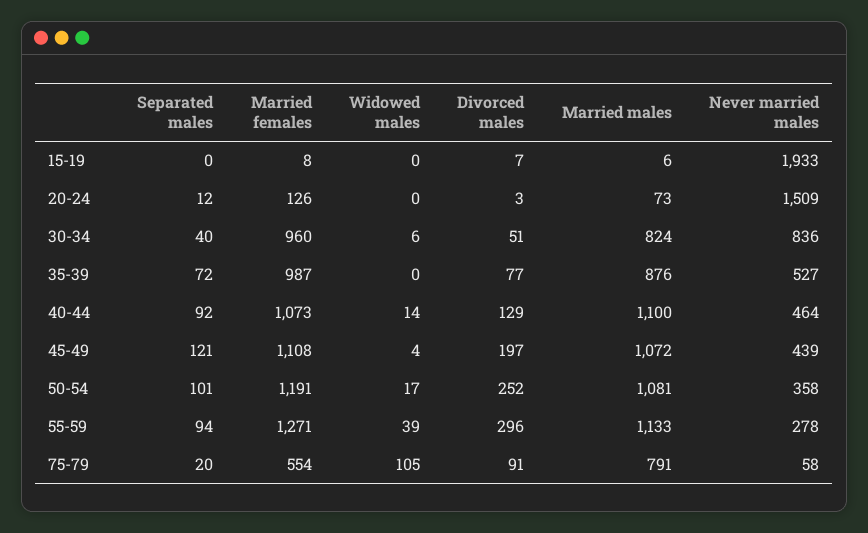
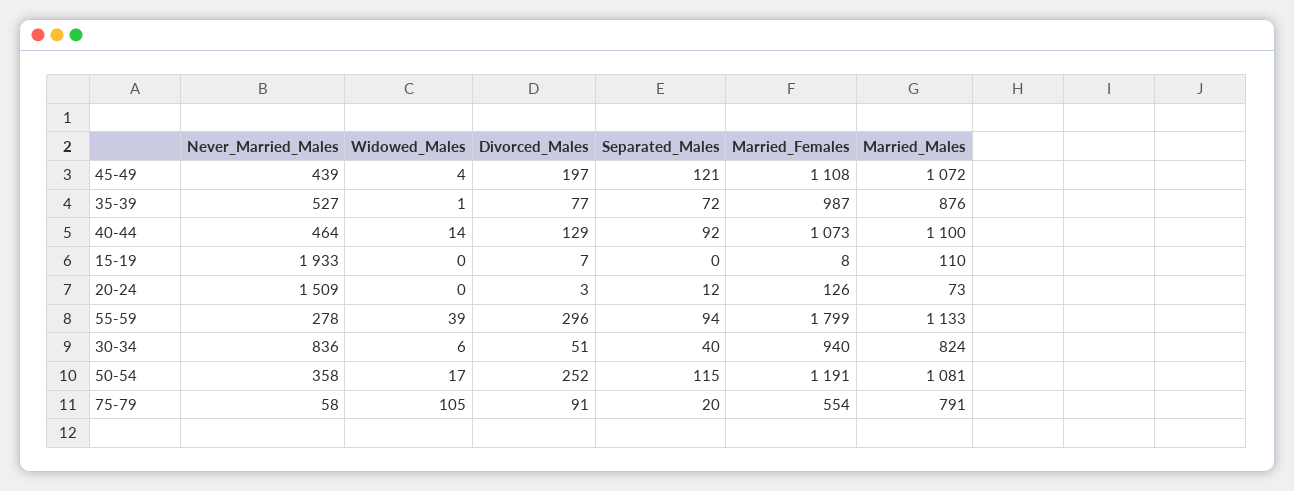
  {
    "Separated males": {
      "15-19": 0,
      "20-24": 12,
      "30-34": 40,
      "35-39": 72,
      "40-44": 92,
      "45-49": 121,
-     "50-54": 101,
+     "50-54": 115,
      "55-59": 94,
      "75-79": 20
    },
    "Married females": {
      "15-19": 8,
      "20-24": 126,
-     "30-34": 960,
+     "30-34": 940,
      "35-39": 987,
      "40-44": 1073,
      "45-49": 1108,
      "50-54": 1191,
-     "55-59": 1271,
+     "55-59": 1799,
      "75-79": 554
    },
    "Widowed males": {
      "15-19": 0,
      "20-24": 0,
      "30-34": 6,
-     "35-39": 0,
+     "35-39": 1,
      "40-44": 14,
      "45-49": 4,
      "50-54": 17,
      "55-59": 39,
      "75-79": 105
    },
    "Divorced males": {
      "15-19": 7,
      "20-24": 3,
      "30-34": 51,
      "35-39": 77,
      "40-44": 129,
      "45-49": 197,
      "50-54": 252,
      "55-59": 296,
      "75-79": 91
    },
    "Married males": {
-     "15-19": 6,
+     "15-19": 110,
      "20-24": 73,
      "30-34": 824,
      "35-39": 876,
      "40-44": 1100,
      "45-49": 1072,
      "50-54": 1081,
      "55-59": 1133,
      "75-79": 791
    },
    "Never married males": {
      "15-19": 1933,
      "20-24": 1509,
      "30-34": 836,
      "35-39": 527,
      "40-44": 464,
      "45-49": 439,
      "50-54": 358,
      "55-59": 278,
      "75-79": 58
    }
  }

